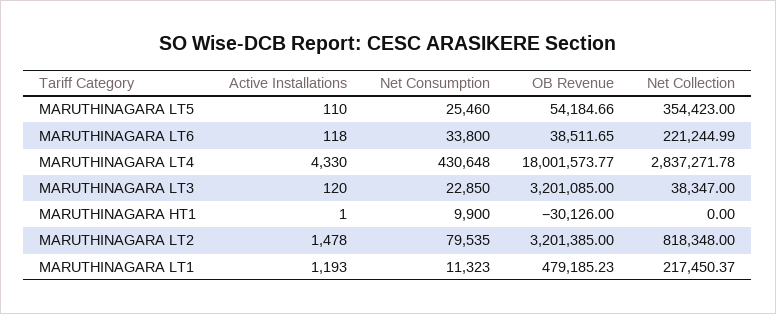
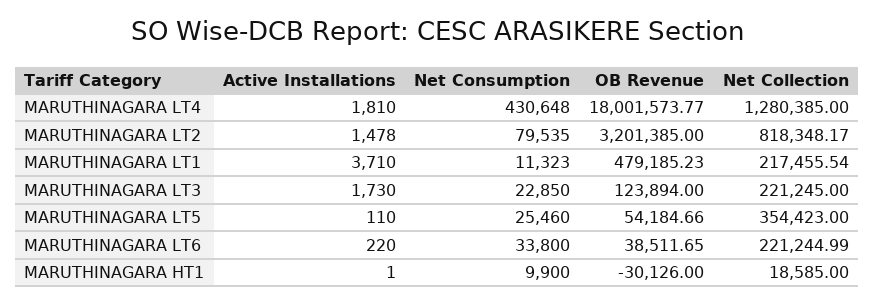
  {
    "Active Installations": {
      "MARUTHINAGARA LT5": 110,
-     "MARUTHINAGARA LT6": 118,
+     "MARUTHINAGARA LT6": 220,
-     "MARUTHINAGARA LT4": 4330,
+     "MARUTHINAGARA LT4": 1810,
-     "MARUTHINAGARA LT3": 120,
+     "MARUTHINAGARA LT3": 1730,
      "MARUTHINAGARA HT1": 1,
      "MARUTHINAGARA LT2": 1478,
-     "MARUTHINAGARA LT1": 1193
+     "MARUTHINAGARA LT1": 3710
    },
    "Net Consumption": {
      "MARUTHINAGARA LT5": 25460,
      "MARUTHINAGARA LT6": 33800,
      "MARUTHINAGARA LT4": 430648,
      "MARUTHINAGARA LT3": 22850,
      "MARUTHINAGARA HT1": 9900,
      "MARUTHINAGARA LT2": 79535,
      "MARUTHINAGARA LT1": 11323
    },
    "OB Revenue": {
      "MARUTHINAGARA LT5": 54184.66,
      "MARUTHINAGARA LT6": 38511.65,
      "MARUTHINAGARA LT4": 18001573.77,
-     "MARUTHINAGARA LT3": 3201085,
+     "MARUTHINAGARA LT3": 123894,
      "MARUTHINAGARA HT1": -30126,
      "MARUTHINAGARA LT2": 3201385,
      "MARUTHINAGARA LT1": 479185.23
    },
    "Net Collection": {
      "MARUTHINAGARA LT5": 354423,
      "MARUTHINAGARA LT6": 221244.99,
-     "MARUTHINAGARA LT4": 2837271.78,
+     "MARUTHINAGARA LT4": 1280385,
-     "MARUTHINAGARA LT3": 38347,
+     "MARUTHINAGARA LT3": 221245,
-     "MARUTHINAGARA HT1": 0,
+     "MARUTHINAGARA HT1": 18585,
-     "MARUTHINAGARA LT2": 818348,
+     "MARUTHINAGARA LT2": 818348.17,
-     "MARUTHINAGARA LT1": 217450.37
+     "MARUTHINAGARA LT1": 217455.54
    }
  }

